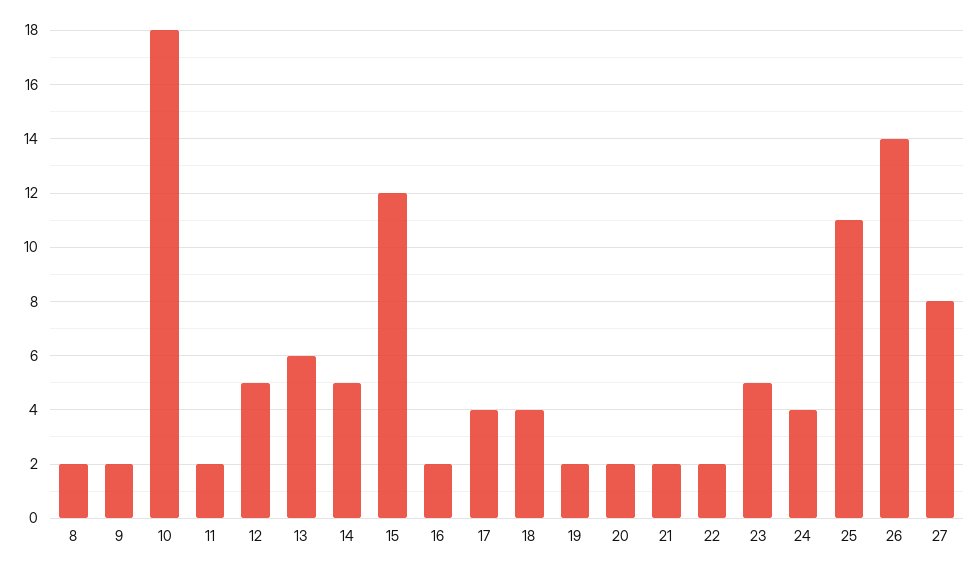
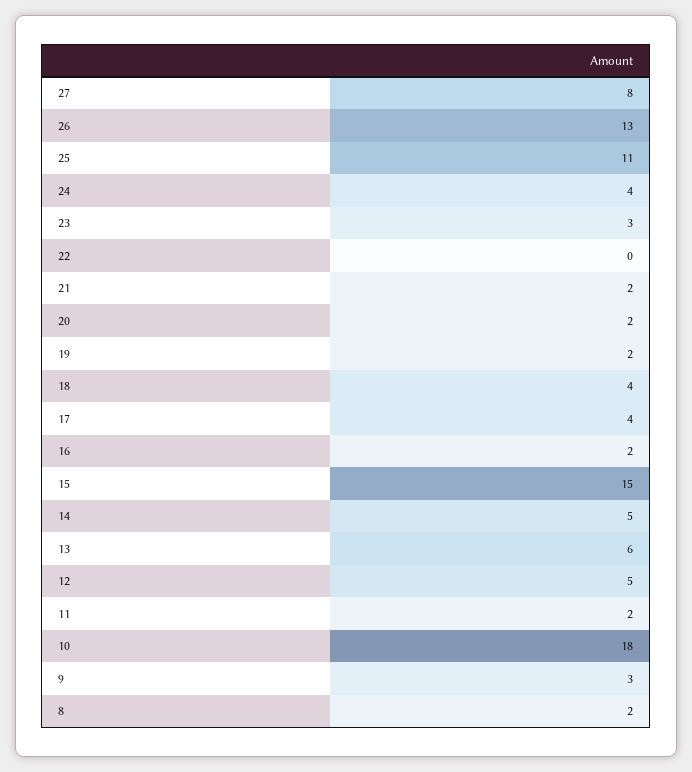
  {
    "8": 2,
-   "9": 2,
+   "9": 3,
    "10": 18,
    "11": 2,
    "12": 5,
    "13": 6,
    "14": 5,
-   "15": 12,
+   "15": 15,
    "16": 2,
    "17": 4,
    "18": 4,
    "19": 2,
    "20": 2,
    "21": 2,
-   "22": 2,
+   "22": 0,
-   "23": 5,
+   "23": 3,
    "24": 4,
    "25": 11,
-   "26": 14,
+   "26": 13,
    "27": 8
  }

